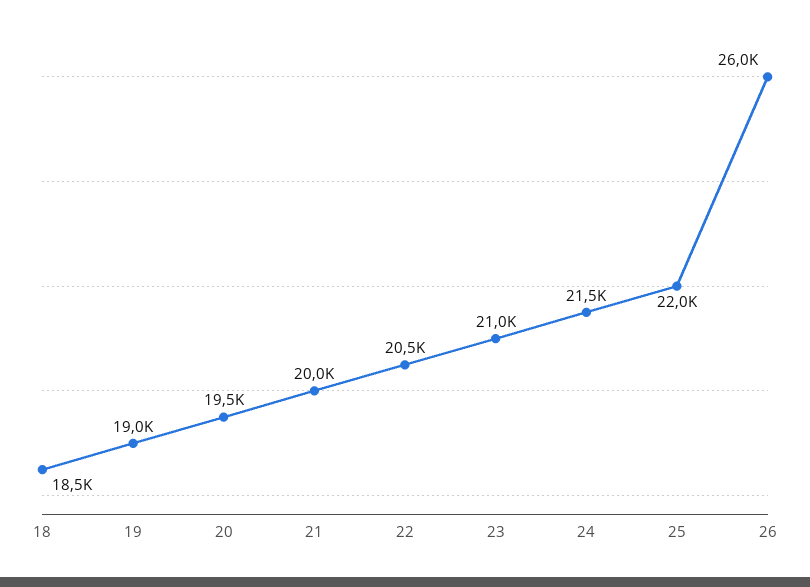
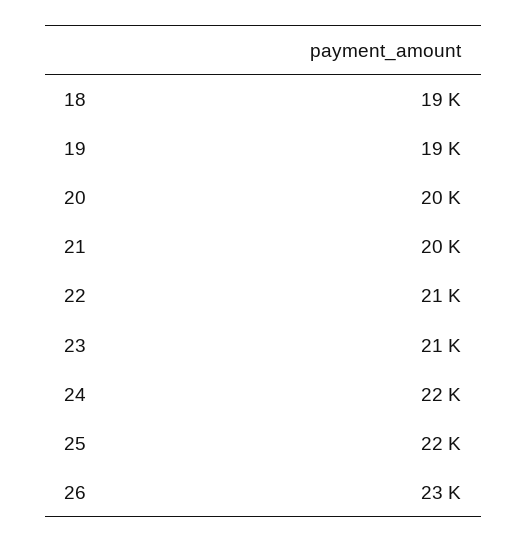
  {
    "18": 18500,
    "19": 19000,
    "20": 19500,
    "21": 20000,
    "22": 20500,
    "23": 21000,
    "24": 21500,
    "25": 22000,
-   "26": 26000
+   "26": 23000
  }

